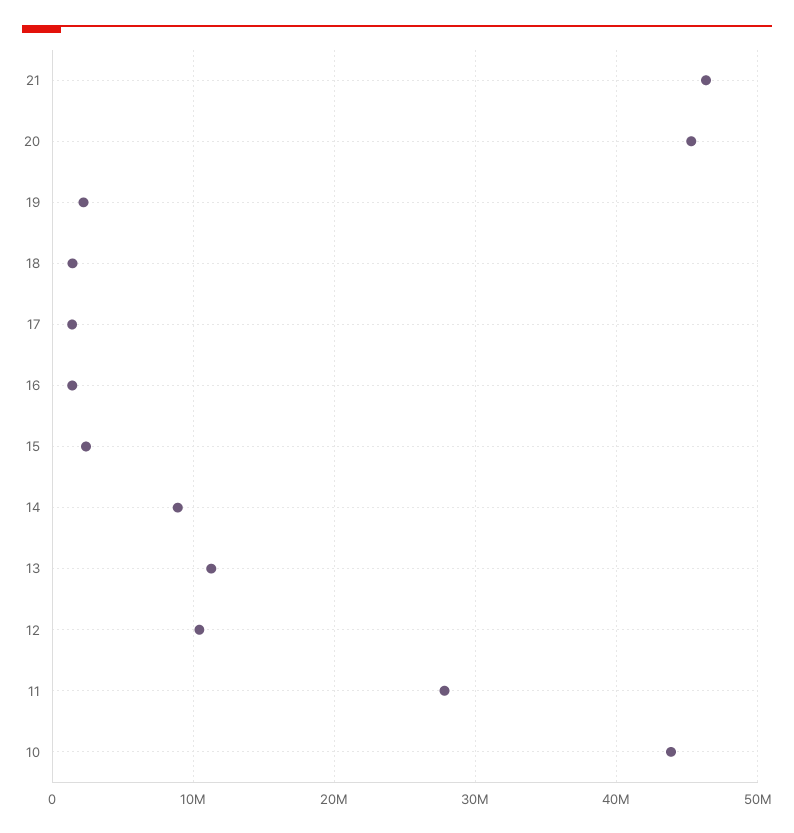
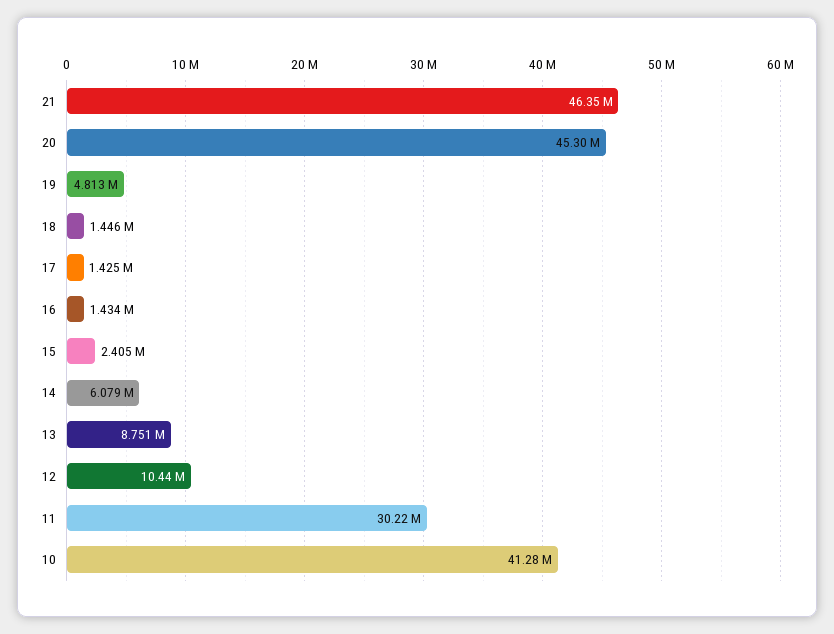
  {
    "21": 46350000,
    "20": 45300000,
-   "19": 2000000,
+   "19": 4813000,
    "18": 1446000,
    "17": 1425000,
    "16": 1434000,
    "15": 2405000,
-   "14": 9000000,
+   "14": 6079000,
-   "13": 11000000,
+   "13": 8751000,
    "12": 10440000,
-   "11": 28000000,
+   "11": 30220000,
-   "10": 44000000
+   "10": 41280000
  }

